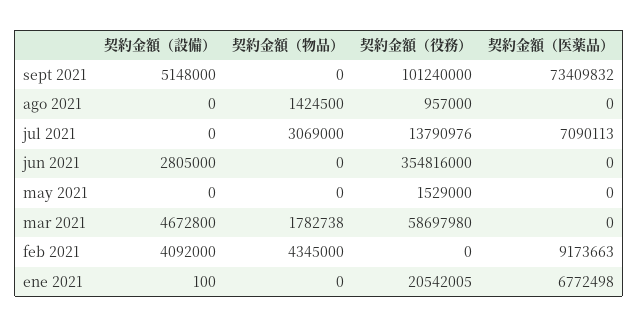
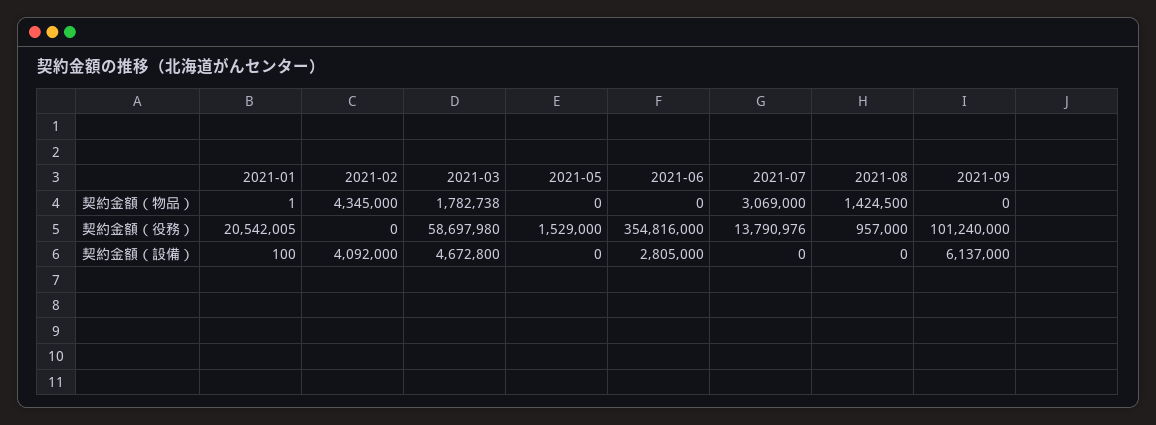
  {
    "契約金額（設備）": {
-     "sept 2021": 5148000,
+     "sept 2021": 6137000,
      "ago 2021": 0,
      "jul 2021": 0,
      "jun 2021": 2805000,
      "may 2021": 0,
      "mar 2021": 4672800,
      "feb 2021": 4092000,
      "ene 2021": 100
    },
    "契約金額（物品）": {
      "sept 2021": 0,
      "ago 2021": 1424500,
      "jul 2021": 3069000,
      "jun 2021": 0,
      "may 2021": 0,
      "mar 2021": 1782738,
      "feb 2021": 4345000,
-     "ene 2021": 0
+     "ene 2021": 1
    },
    "契約金額（役務）": {
      "sept 2021": 101240000,
      "ago 2021": 957000,
      "jul 2021": 13790976,
      "jun 2021": 354816000,
      "may 2021": 1529000,
      "mar 2021": 58697980,
      "feb 2021": 0,
      "ene 2021": 20542005
-   },
+   }
-   "契約金額（医薬品）": {
-     "sept 2021": 73409832,
-     "ago 2021": 0,
-     "jul 2021": 7090113,
-     "jun 2021": 0,
-     "may 2021": 0,
-     "mar 2021": 0,
-     "feb 2021": 9173663,
-     "ene 2021": 6772498
-   }
  }

